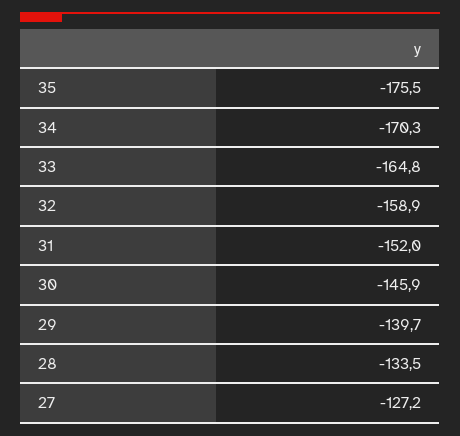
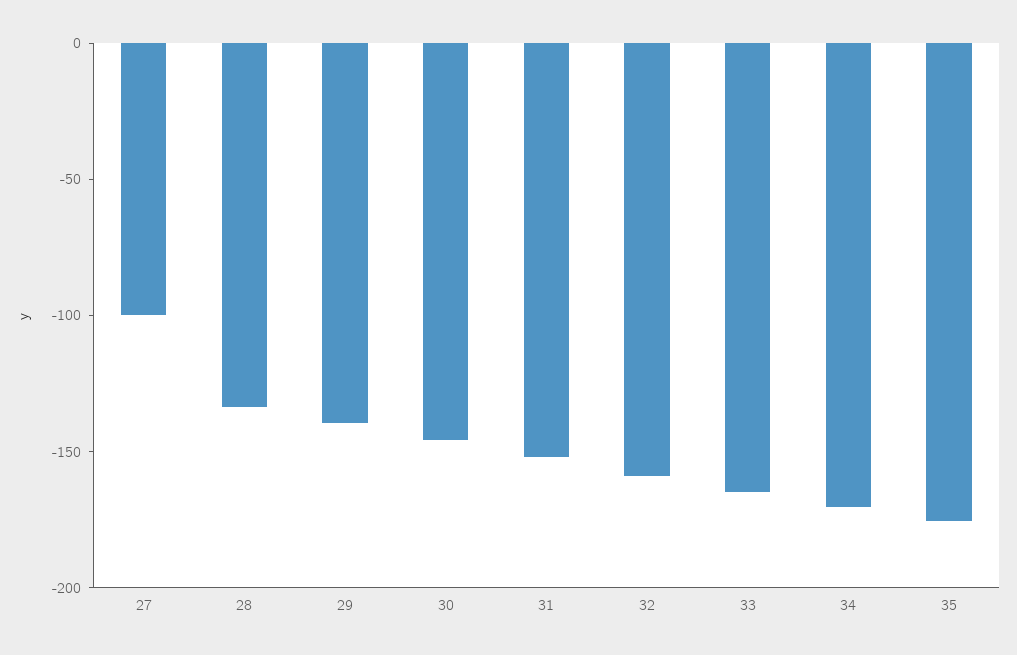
  {
    "35": -175.5,
    "34": -170.3,
    "33": -164.8,
    "32": -158.9,
    "31": -152,
    "30": -145.9,
    "29": -139.7,
    "28": -133.5,
-   "27": -127.2
+   "27": -100
  }

